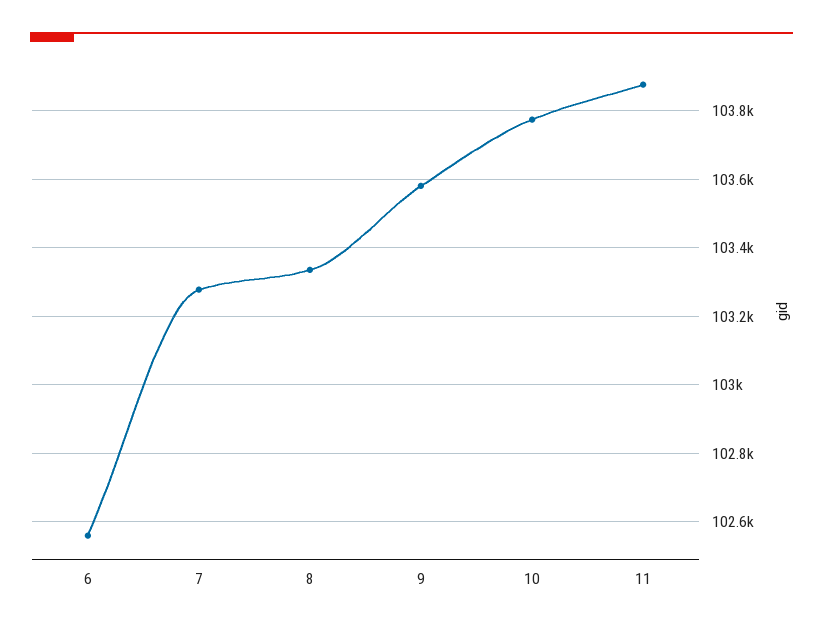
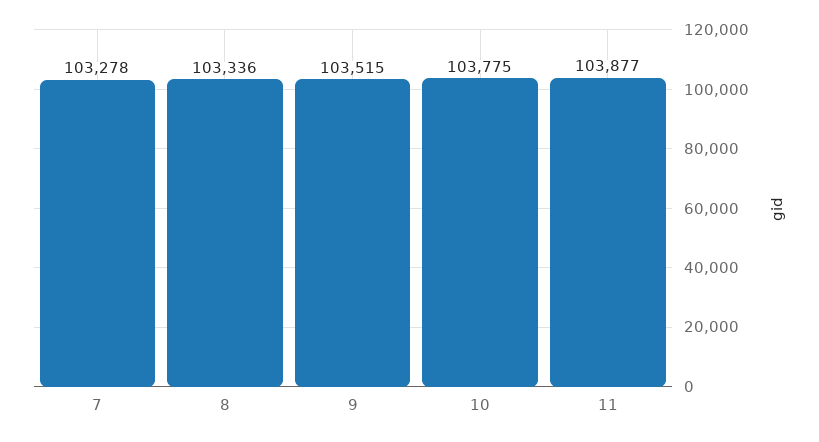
  {
-   "6": 102560,
    "7": 103278,
    "8": 103336,
-   "9": 103580,
+   "9": 103515,
    "10": 103775,
    "11": 103877
  }

